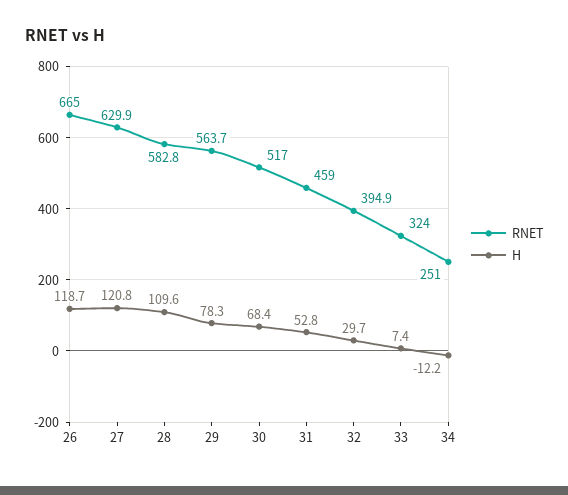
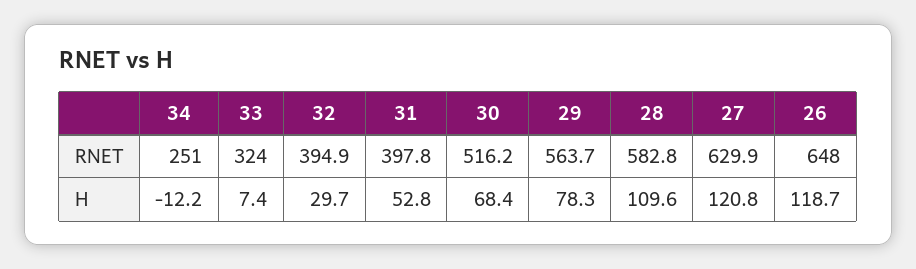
  {
    "RNET": {
-     "26": 665,
+     "26": 648,
      "27": 629.9,
      "28": 582.8,
      "29": 563.7,
-     "30": 517,
+     "30": 516.2,
-     "31": 459,
+     "31": 397.8,
      "32": 394.9,
      "33": 324,
      "34": 251
    },
    "H": {
      "26": 118.7,
      "27": 120.8,
      "28": 109.6,
      "29": 78.3,
      "30": 68.4,
      "31": 52.8,
      "32": 29.7,
      "33": 7.4,
      "34": -12.2
    }
  }

